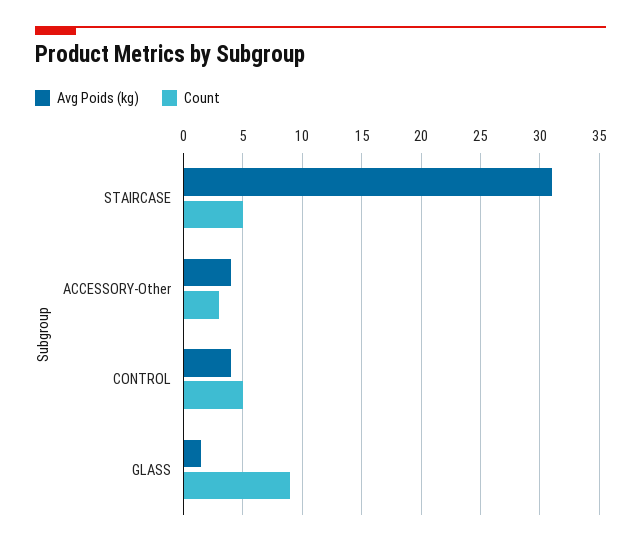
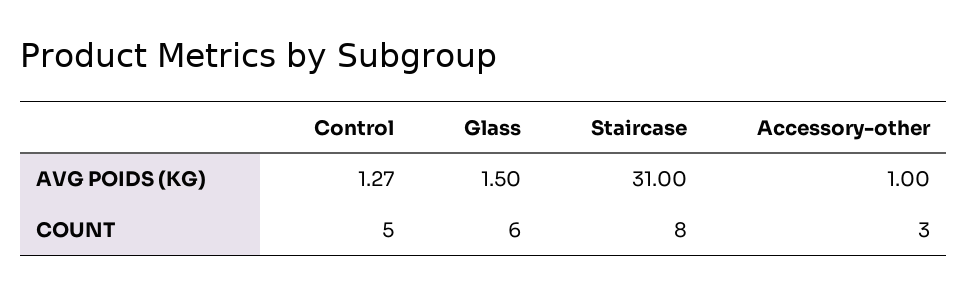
  {
    "Avg Poids (kg)": {
      "STAIRCASE": 31,
-     "ACCESSORY-Other": 4,
+     "ACCESSORY-Other": 1,
-     "CONTROL": 4,
+     "CONTROL": 1.27,
      "GLASS": 1.5
    },
    "Count": {
-     "STAIRCASE": 5,
+     "STAIRCASE": 8,
      "ACCESSORY-Other": 3,
      "CONTROL": 5,
-     "GLASS": 9
+     "GLASS": 6
    }
  }

